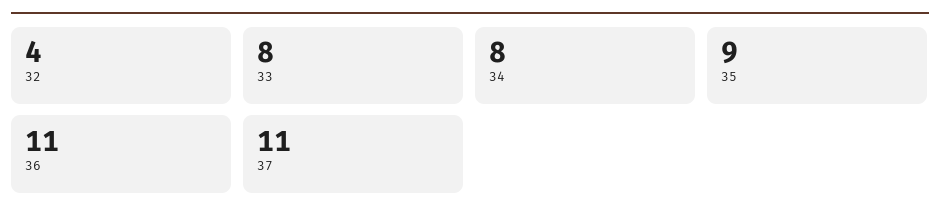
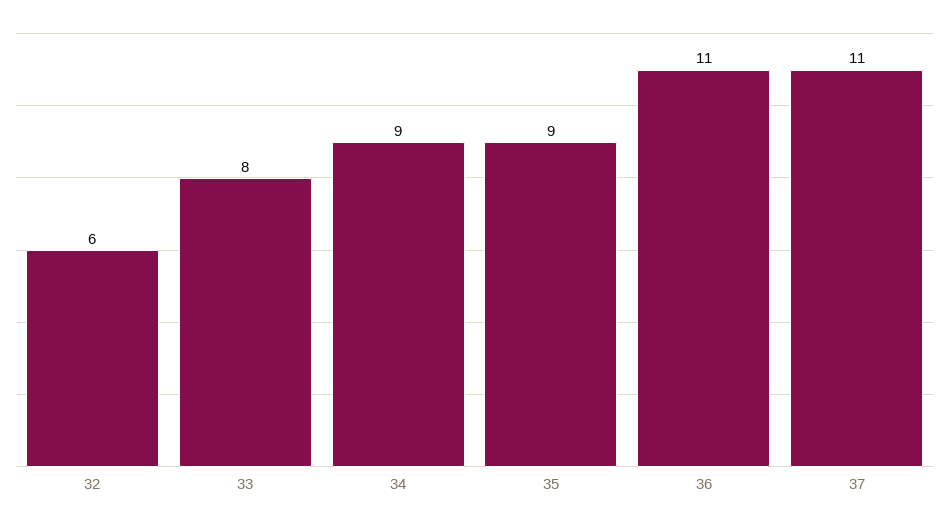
  {
-   "32": 4,
+   "32": 6,
    "33": 8,
-   "34": 8,
+   "34": 9,
    "35": 9,
    "36": 11,
    "37": 11
  }

